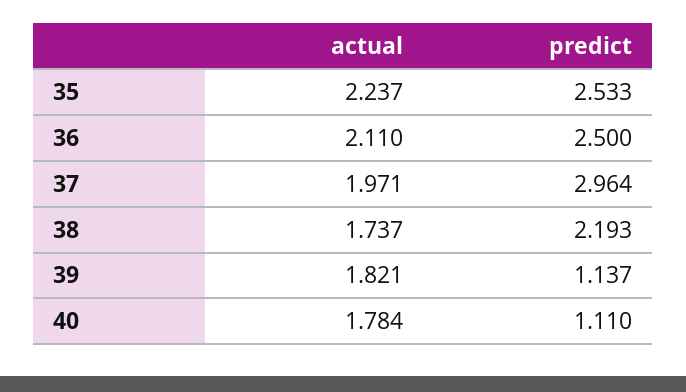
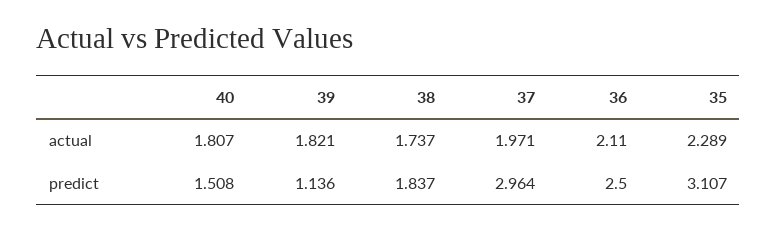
  {
    "actual": {
-     "35": 2.237,
+     "35": 2.289,
      "36": 2.11,
      "37": 1.971,
      "38": 1.737,
      "39": 1.821,
-     "40": 1.784
+     "40": 1.807
    },
    "predict": {
-     "35": 2.533,
+     "35": 3.107,
      "36": 2.5,
      "37": 2.964,
-     "38": 2.193,
+     "38": 1.837,
-     "39": 1.137,
+     "39": 1.136,
-     "40": 1.11
+     "40": 1.508
    }
  }

